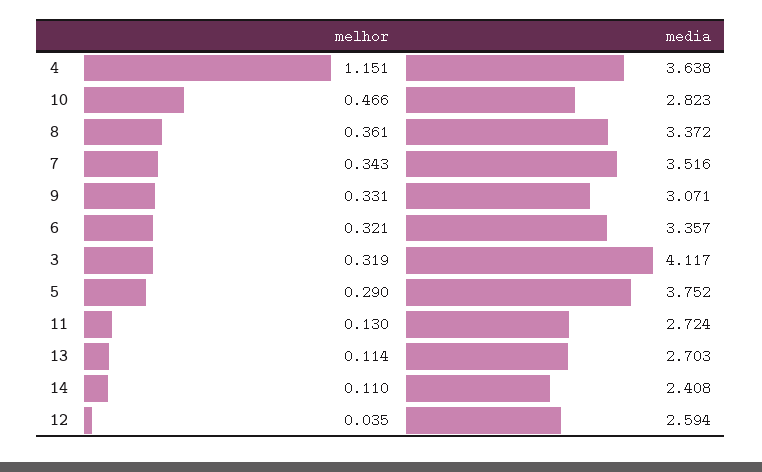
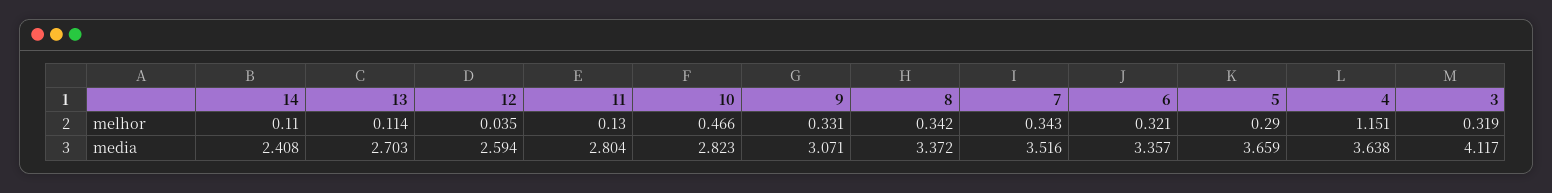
  {
    "melhor": {
      "4": 1.151,
      "10": 0.466,
-     "8": 0.361,
+     "8": 0.342,
      "7": 0.343,
      "9": 0.331,
      "6": 0.321,
      "3": 0.319,
      "5": 0.29,
      "11": 0.13,
      "13": 0.114,
      "14": 0.11,
      "12": 0.035
    },
    "media": {
      "4": 3.638,
      "10": 2.823,
      "8": 3.372,
      "7": 3.516,
      "9": 3.071,
      "6": 3.357,
      "3": 4.117,
-     "5": 3.752,
+     "5": 3.659,
-     "11": 2.724,
+     "11": 2.804,
      "13": 2.703,
      "14": 2.408,
      "12": 2.594
    }
  }

